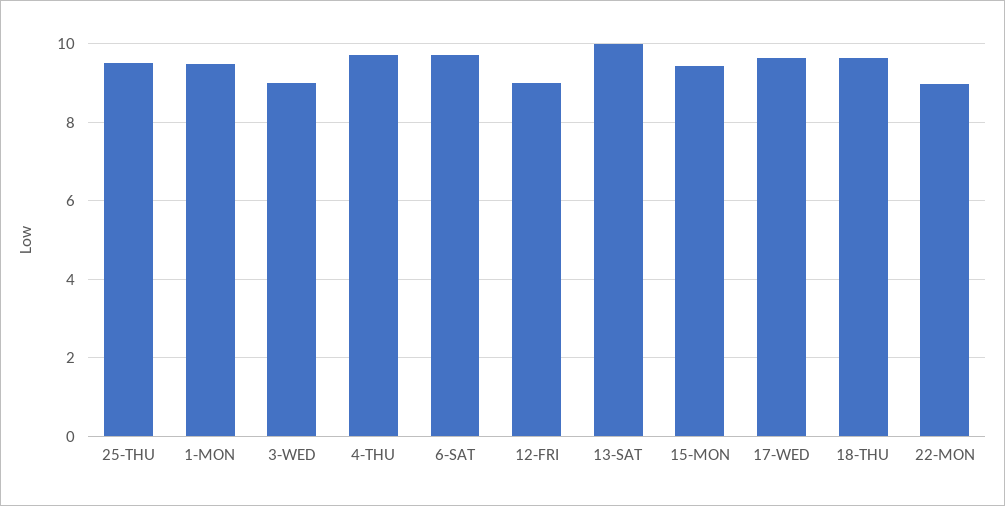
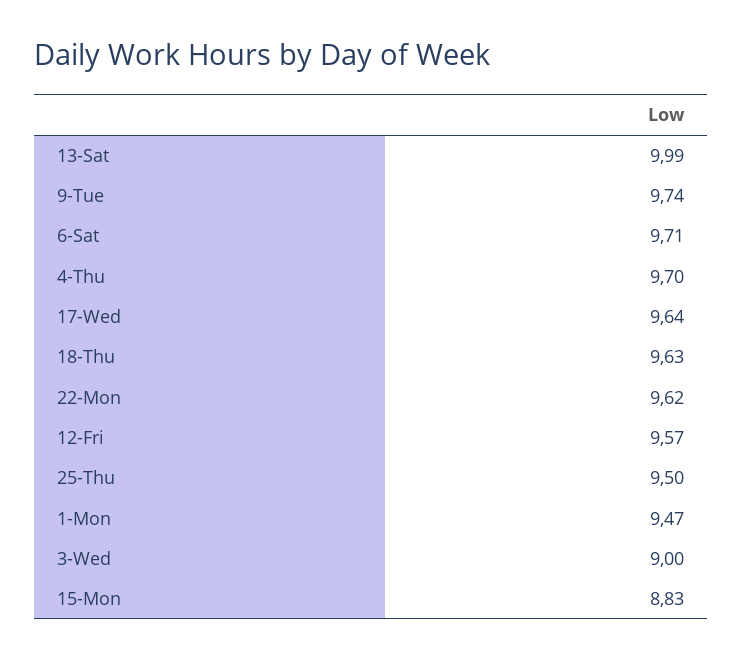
  {
    "25-THU": 9.5,
    "1-MON": 9.47,
    "3-WED": 9,
    "4-THU": 9.7,
    "6-SAT": 9.71,
-   "12-FRI": 9,
+   "12-FRI": 9.57,
    "13-SAT": 9.99,
-   "15-MON": 9.4,
+   "15-MON": 8.83,
    "17-WED": 9.64,
    "18-THU": 9.63,
-   "22-MON": 9
+   "22-MON": 9.62,
+   "9-Tue": 9.74
  }

